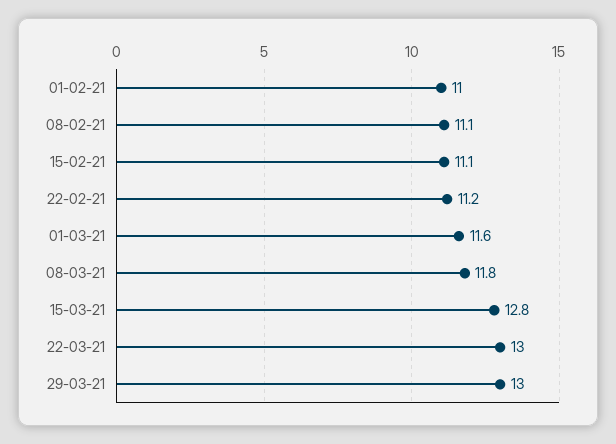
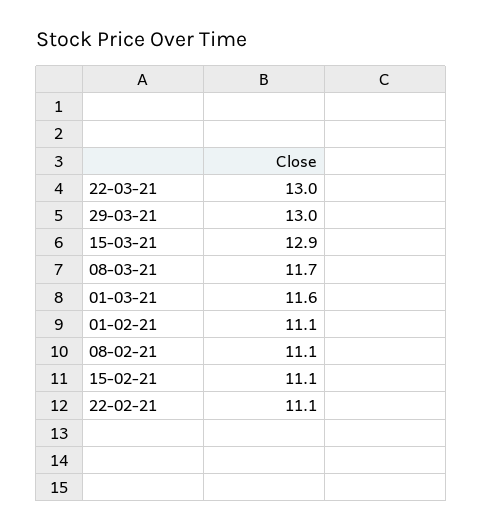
  {
-   "01-02-21": 11,
+   "01-02-21": 11.1,
    "08-02-21": 11.1,
    "15-02-21": 11.1,
-   "22-02-21": 11.2,
+   "22-02-21": 11.1,
    "01-03-21": 11.6,
-   "08-03-21": 11.8,
+   "08-03-21": 11.7,
-   "15-03-21": 12.8,
+   "15-03-21": 12.9,
    "22-03-21": 13,
    "29-03-21": 13
  }

